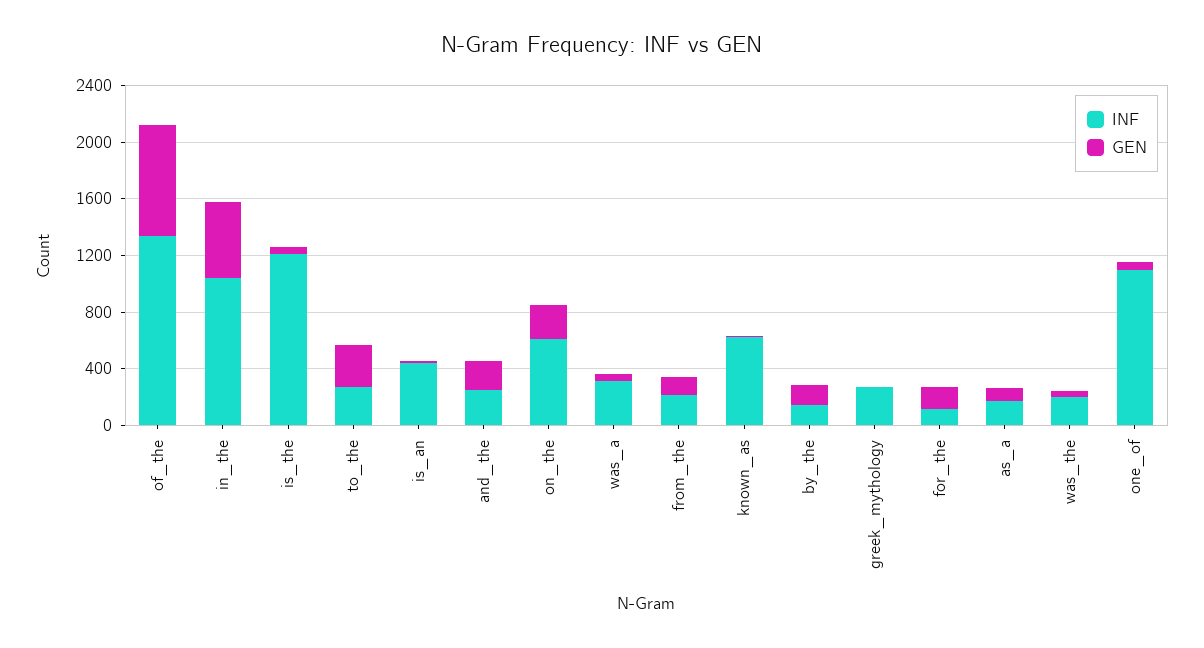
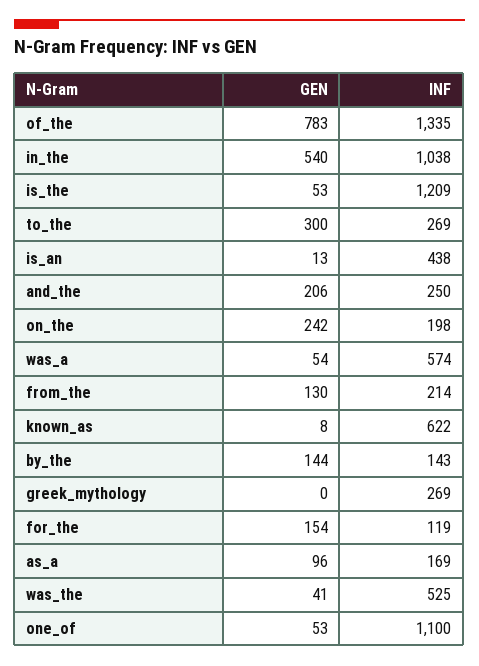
  {
    "INF": {
      "of_the": 1335,
      "in_the": 1038,
      "is_the": 1209,
      "to_the": 269,
      "is_an": 438,
      "and_the": 250,
-     "on_the": 600,
+     "on_the": 198,
-     "was_a": 300,
+     "was_a": 574,
      "from_the": 214,
      "known_as": 622,
      "by_the": 143,
      "greek_mythology": 269,
      "for_the": 119,
      "as_a": 169,
-     "was_the": 200,
+     "was_the": 525,
      "one_of": 1100
    },
    "GEN": {
      "of_the": 783,
      "in_the": 540,
      "is_the": 53,
      "to_the": 300,
      "is_an": 13,
      "and_the": 206,
      "on_the": 242,
      "was_a": 54,
      "from_the": 130,
      "known_as": 8,
      "by_the": 144,
      "greek_mythology": 0,
      "for_the": 154,
      "as_a": 96,
      "was_the": 41,
      "one_of": 53
    }
  }

